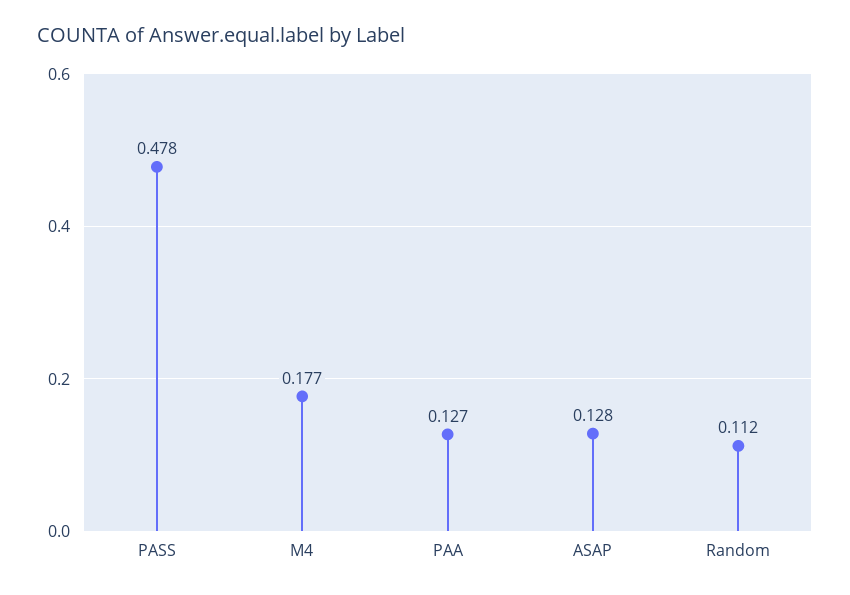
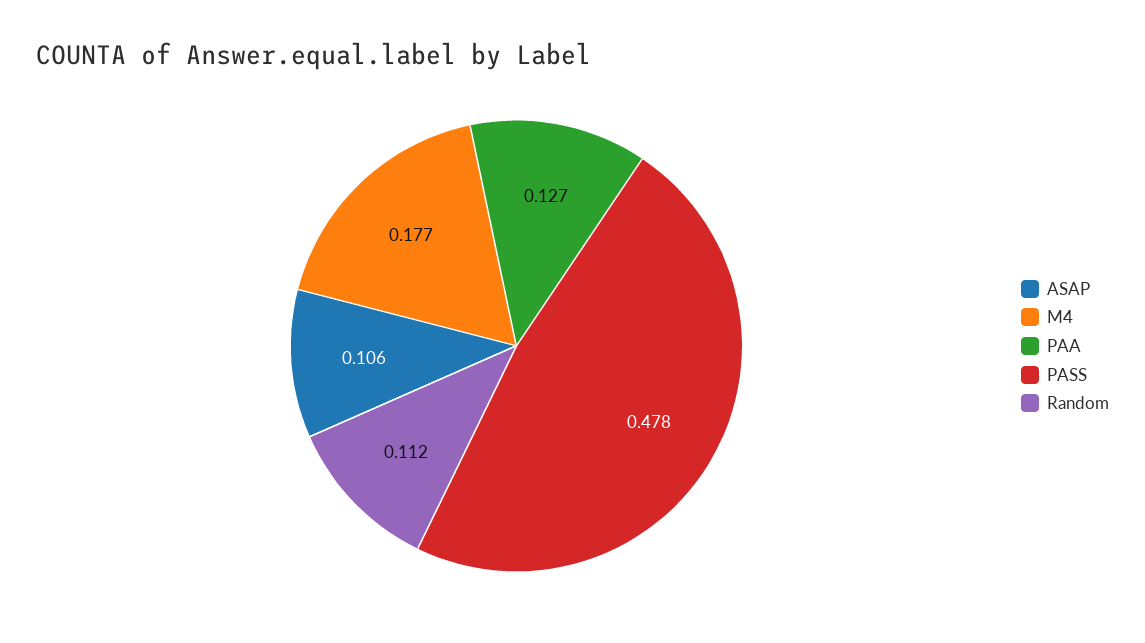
  {
    "PASS": 0.478,
    "M4": 0.177,
    "PAA": 0.127,
-   "ASAP": 0.128,
+   "ASAP": 0.106,
    "Random": 0.112
  }

